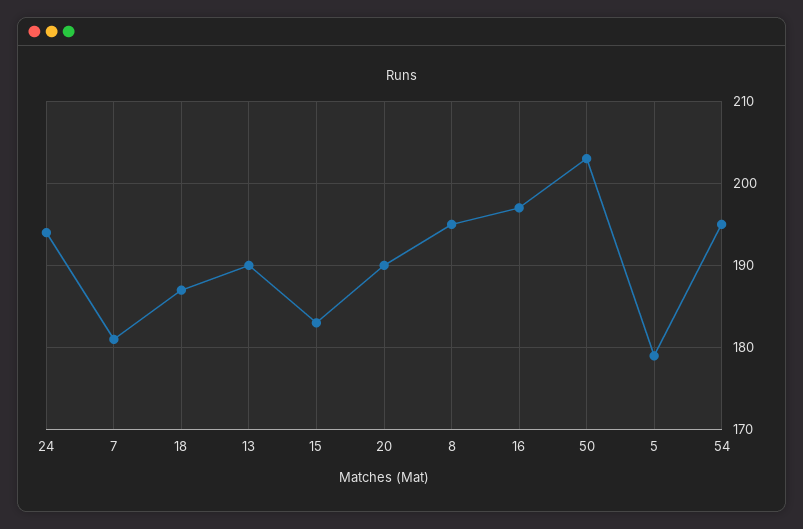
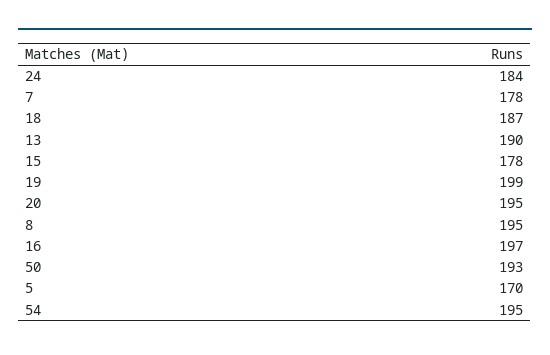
  {
-   "24": 194,
+   "24": 184,
-   "7": 181,
+   "7": 178,
    "18": 187,
    "13": 190,
-   "15": 183,
+   "15": 178,
-   "20": 190,
+   "20": 195,
    "8": 195,
    "16": 197,
-   "50": 203,
+   "50": 193,
-   "5": 179,
+   "5": 170,
-   "54": 195
+   "54": 195,
+   "19": 199
  }

